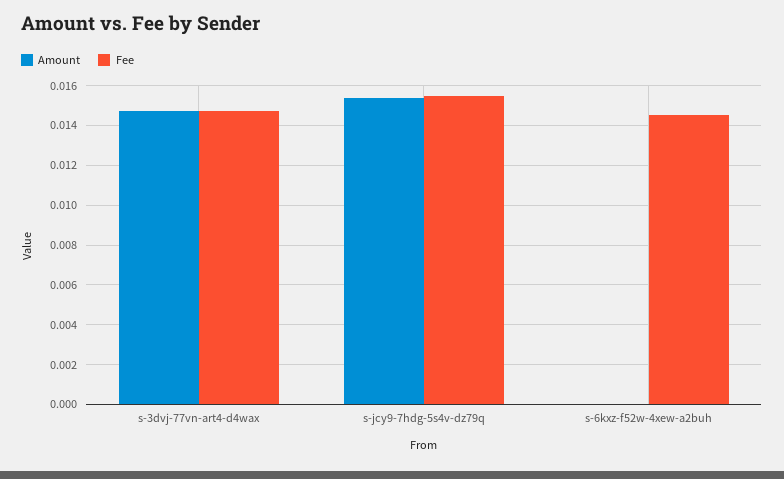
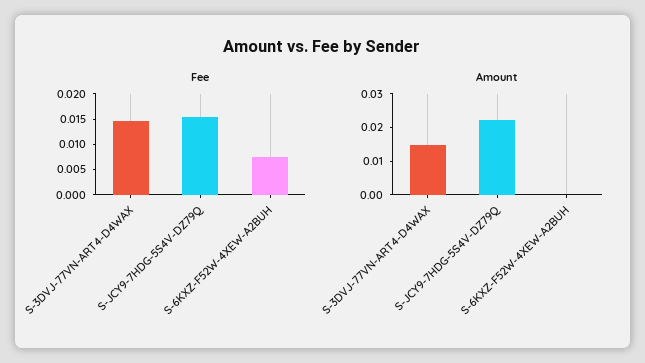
  {
    "Amount": {
      "s-3dvj-77vn-art4-d4wax": 0.0145,
-     "s-jcy9-7hdg-5s4v-dz79q": 0.0155,
+     "s-jcy9-7hdg-5s4v-dz79q": 0.0225,
      "s-6kxz-f52w-4xew-a2buh": 0
    },
    "Fee": {
      "s-3dvj-77vn-art4-d4wax": 0.0145,
      "s-jcy9-7hdg-5s4v-dz79q": 0.0155,
-     "s-6kxz-f52w-4xew-a2buh": 0.0145
+     "s-6kxz-f52w-4xew-a2buh": 0.0075
    }
  }

